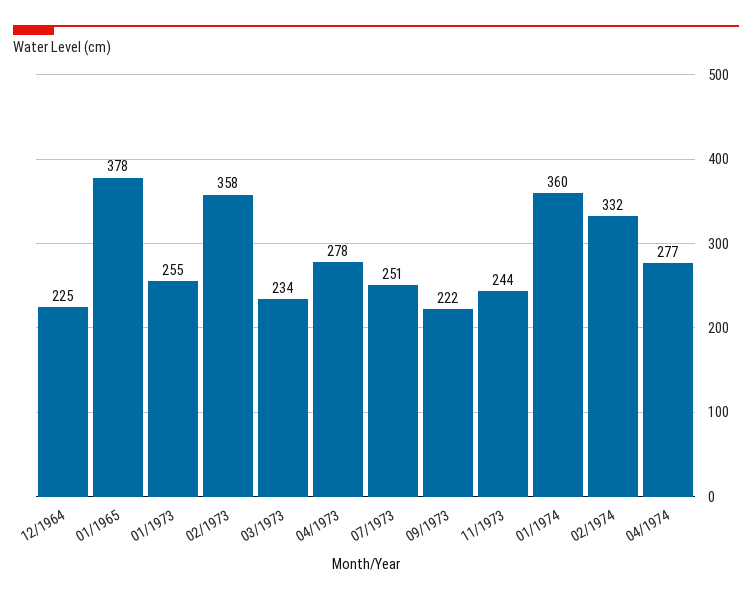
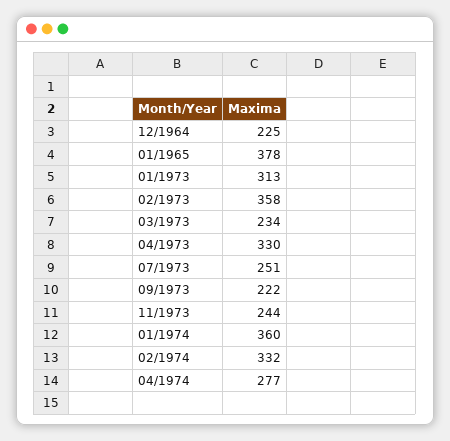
  {
    "12/1964": 225,
    "01/1965": 378,
-   "01/1973": 255,
+   "01/1973": 313,
    "02/1973": 358,
    "03/1973": 234,
-   "04/1973": 278,
+   "04/1973": 330,
    "07/1973": 251,
    "09/1973": 222,
    "11/1973": 244,
    "01/1974": 360,
    "02/1974": 332,
    "04/1974": 277
  }

